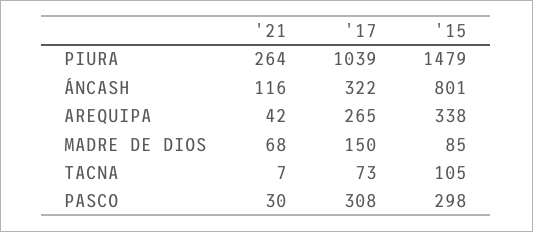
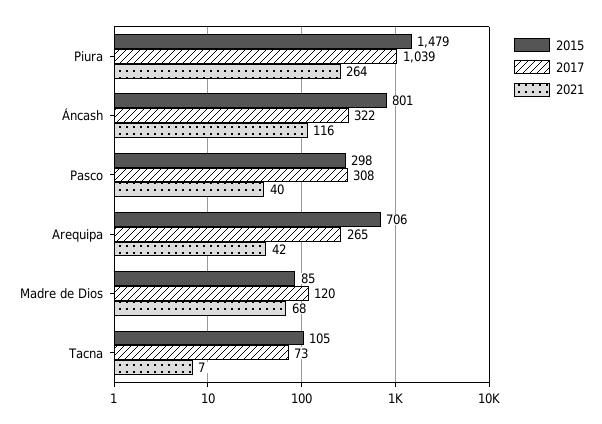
  {
    "'21": {
      "PIURA": 264,
      "ÁNCASH": 116,
      "AREQUIPA": 42,
      "MADRE DE DIOS": 68,
      "TACNA": 7,
-     "PASCO": 30
+     "PASCO": 40
    },
    "'17": {
      "PIURA": 1039,
      "ÁNCASH": 322,
      "AREQUIPA": 265,
-     "MADRE DE DIOS": 150,
+     "MADRE DE DIOS": 120,
      "TACNA": 73,
      "PASCO": 308
    },
    "'15": {
      "PIURA": 1479,
      "ÁNCASH": 801,
-     "AREQUIPA": 338,
+     "AREQUIPA": 706,
      "MADRE DE DIOS": 85,
      "TACNA": 105,
      "PASCO": 298
    }
  }

